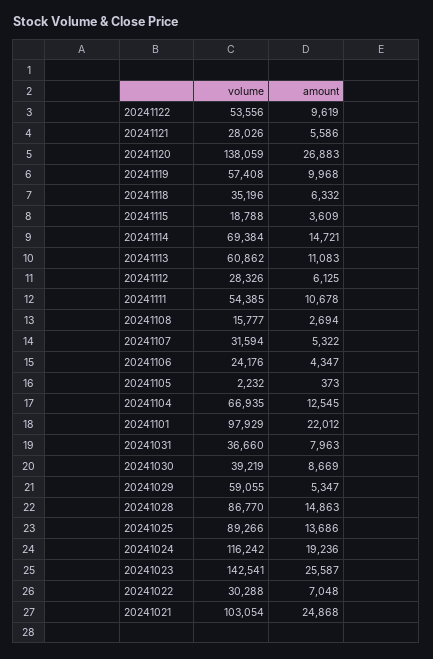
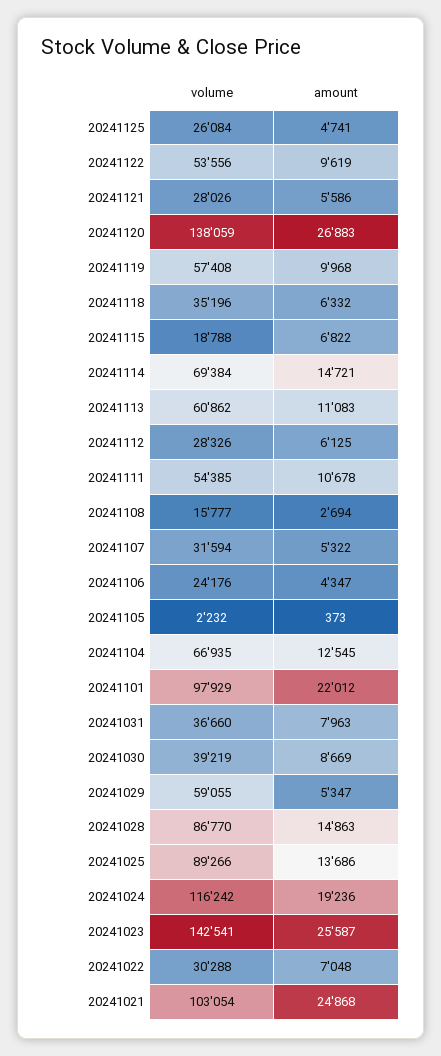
  {
    "volume": {
      "20241122": 53556,
      "20241121": 28026,
      "20241120": 138059,
      "20241119": 57408,
      "20241118": 35196,
      "20241115": 18788,
      "20241114": 69384,
      "20241113": 60862,
      "20241112": 28326,
      "20241111": 54385,
      "20241108": 15777,
      "20241107": 31594,
      "20241106": 24176,
      "20241105": 2232,
      "20241104": 66935,
      "20241101": 97929,
      "20241031": 36660,
      "20241030": 39219,
      "20241029": 59055,
      "20241028": 86770,
      "20241025": 89266,
      "20241024": 116242,
      "20241023": 142541,
      "20241022": 30288,
-     "20241021": 103054
+     "20241021": 103054,
+     "20241125": 26084
    },
    "amount": {
      "20241122": 9619,
      "20241121": 5586,
      "20241120": 26883,
      "20241119": 9968,
      "20241118": 6332,
-     "20241115": 3609,
+     "20241115": 6822,
      "20241114": 14721,
      "20241113": 11083,
      "20241112": 6125,
      "20241111": 10678,
      "20241108": 2694,
      "20241107": 5322,
      "20241106": 4347,
      "20241105": 373,
      "20241104": 12545,
      "20241101": 22012,
      "20241031": 7963,
      "20241030": 8669,
      "20241029": 5347,
      "20241028": 14863,
      "20241025": 13686,
      "20241024": 19236,
      "20241023": 25587,
      "20241022": 7048,
-     "20241021": 24868
+     "20241021": 24868,
+     "20241125": 4741
    }
  }

